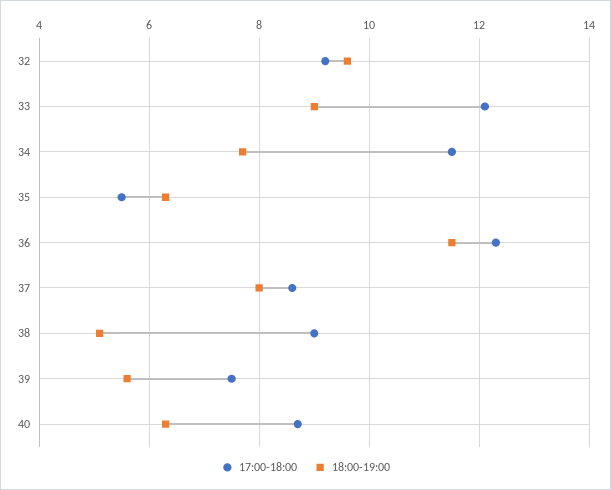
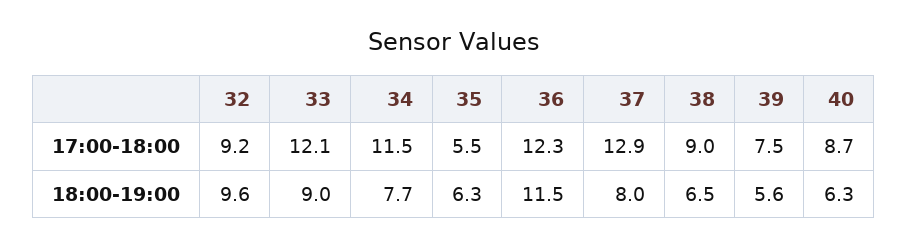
  {
    "17:00-18:00": {
      "32": 9.2,
      "33": 12.1,
      "34": 11.5,
      "35": 5.5,
      "36": 12.3,
-     "37": 8.5,
+     "37": 12.9,
      "38": 9,
      "39": 7.5,
      "40": 8.7
    },
    "18:00-19:00": {
      "32": 9.6,
      "33": 9,
      "34": 7.7,
      "35": 6.3,
      "36": 11.5,
      "37": 8,
-     "38": 5,
+     "38": 6.5,
      "39": 5.6,
      "40": 6.3
    }
  }

